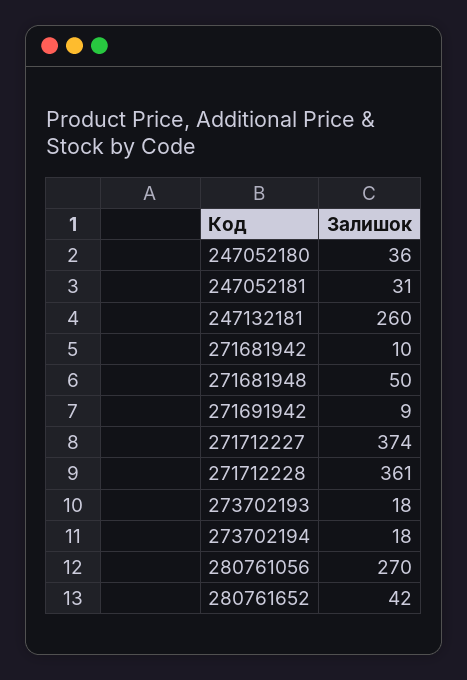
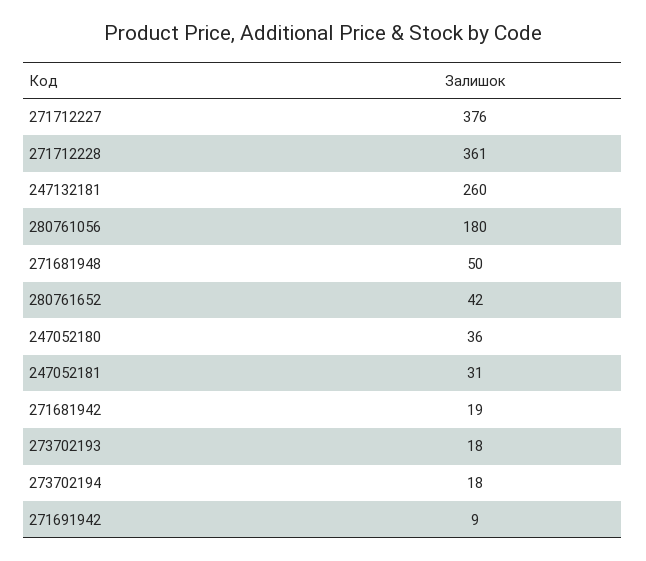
  {
    "247052180": 36,
    "247052181": 31,
    "247132181": 260,
-   "271681942": 10,
+   "271681942": 19,
    "271681948": 50,
    "271691942": 9,
-   "271712227": 374,
+   "271712227": 376,
    "271712228": 361,
    "273702193": 18,
    "273702194": 18,
-   "280761056": 270,
+   "280761056": 180,
    "280761652": 42
  }

